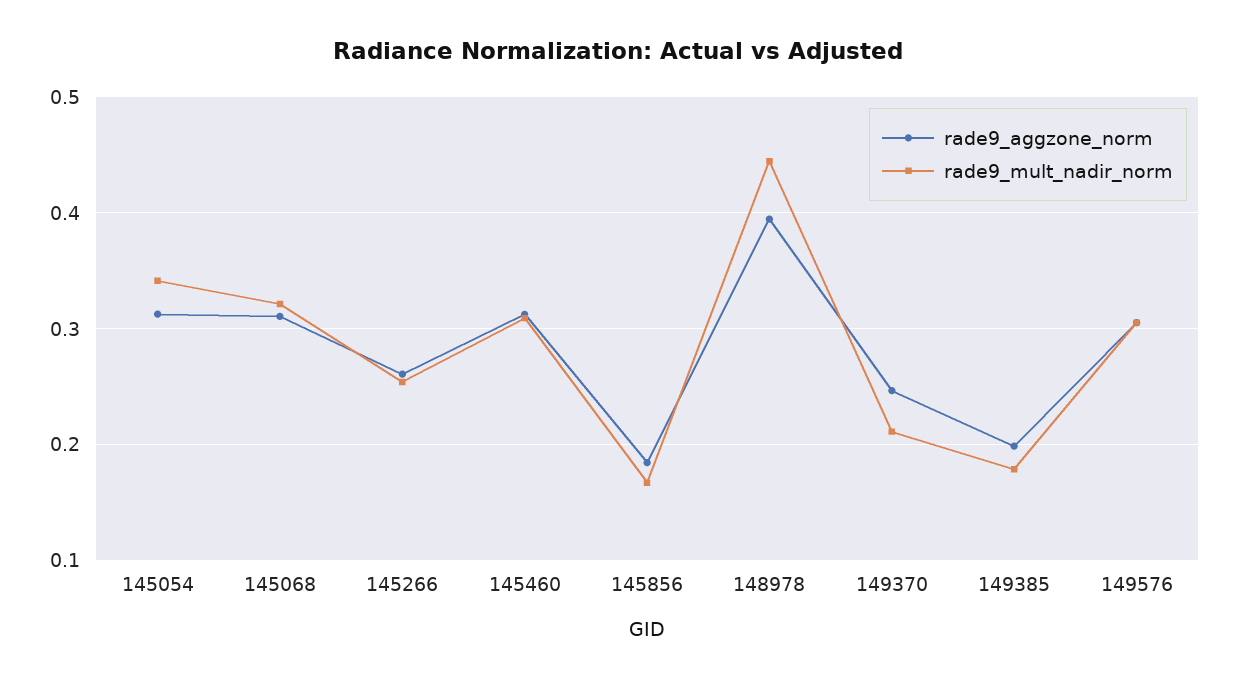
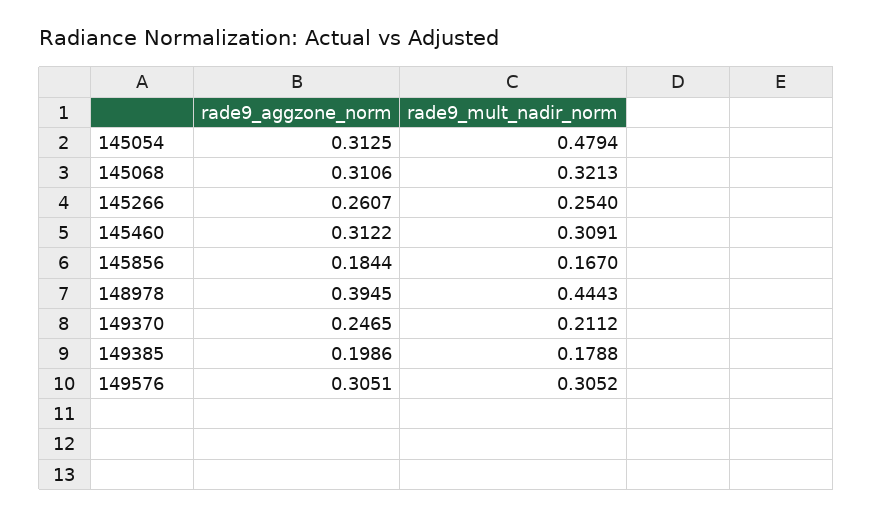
  {
    "rade9_aggzone_norm": {
      "145054": 0.3125,
      "145068": 0.3106,
      "145266": 0.2607,
      "145460": 0.3122,
      "145856": 0.1844,
      "148978": 0.3945,
      "149370": 0.2465,
      "149385": 0.1986,
      "149576": 0.3051
    },
    "rade9_mult_nadir_norm": {
-     "145054": 0.34,
+     "145054": 0.4794,
      "145068": 0.3213,
      "145266": 0.254,
      "145460": 0.3091,
      "145856": 0.167,
      "148978": 0.4443,
      "149370": 0.2112,
      "149385": 0.1788,
      "149576": 0.3052
    }
  }

